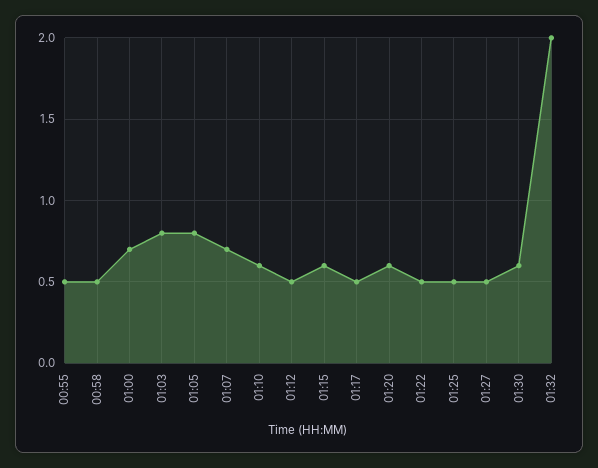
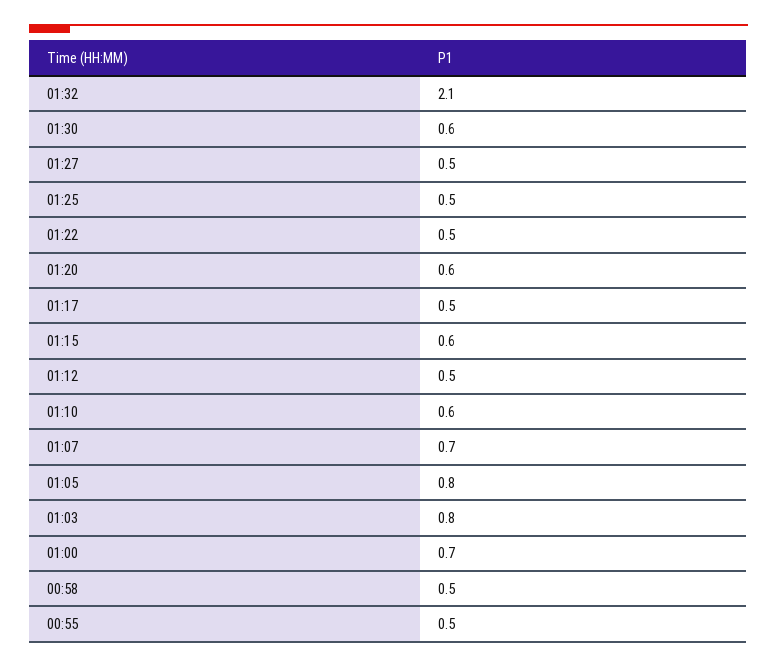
  {
    "00:55": 0.5,
    "00:58": 0.5,
    "01:00": 0.7,
    "01:03": 0.8,
    "01:05": 0.8,
    "01:07": 0.7,
    "01:10": 0.6,
    "01:12": 0.5,
    "01:15": 0.6,
    "01:17": 0.5,
    "01:20": 0.6,
    "01:22": 0.5,
    "01:25": 0.5,
    "01:27": 0.5,
    "01:30": 0.6,
-   "01:32": 2
+   "01:32": 2.1
  }

